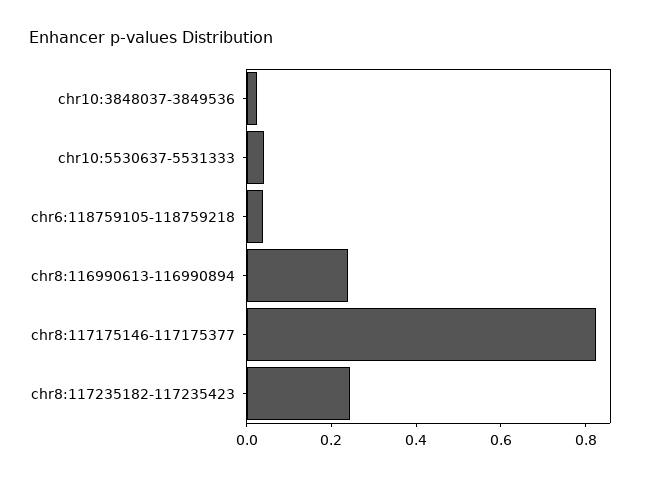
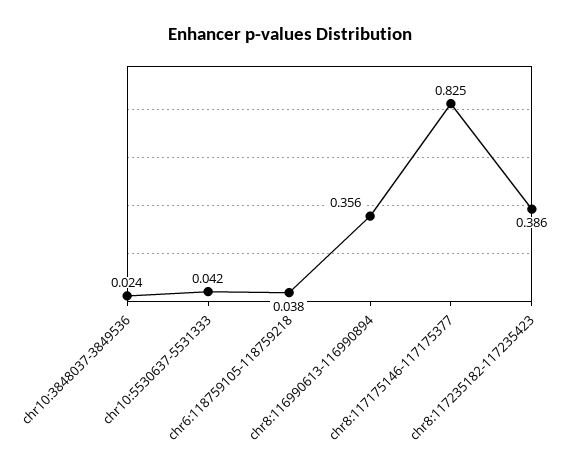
  {
    "chr10:3848037-3849536": 0.024,
    "chr10:5530637-5531333": 0.042,
    "chr6:118759105-118759218": 0.038,
-   "chr8:116990613-116990894": 0.25,
+   "chr8:116990613-116990894": 0.356,
    "chr8:117175146-117175377": 0.825,
-   "chr8:117235182-117235423": 0.25
+   "chr8:117235182-117235423": 0.386
  }

